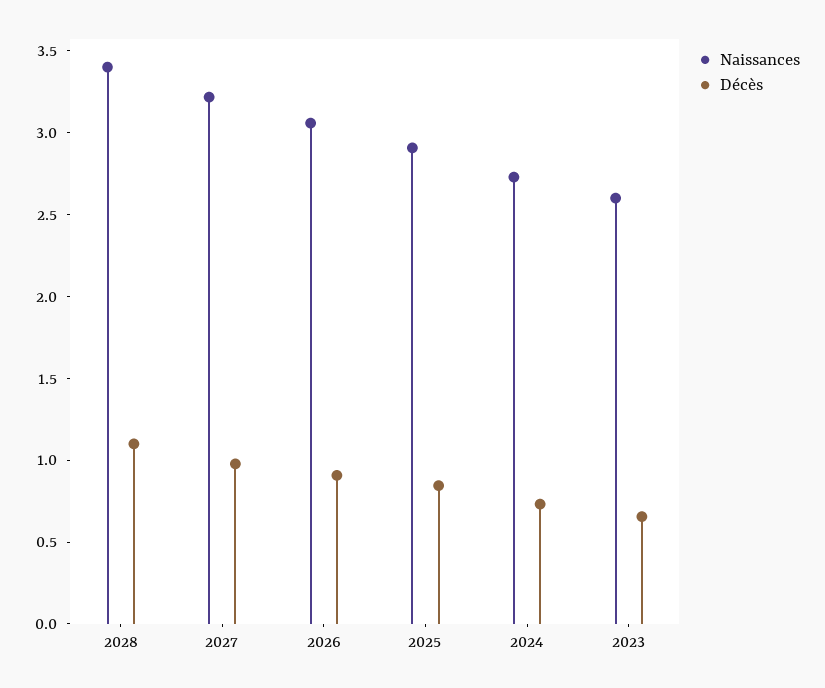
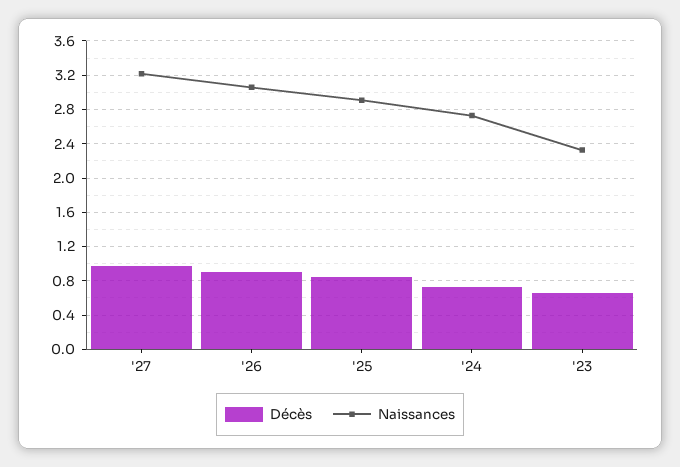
  {
    "Naissances": {
-     "2028": 3.4,
      "2027": 3.2,
      "2026": 3.1,
      "2025": 2.9,
      "2024": 2.7,
-     "2023": 2.6
+     "2023": 2.3
    },
    "Décès": {
-     "2028": 1.1,
      "2027": 1,
      "2026": 0.9,
      "2025": 0.8,
      "2024": 0.7,
      "2023": 0.7
    }
  }

